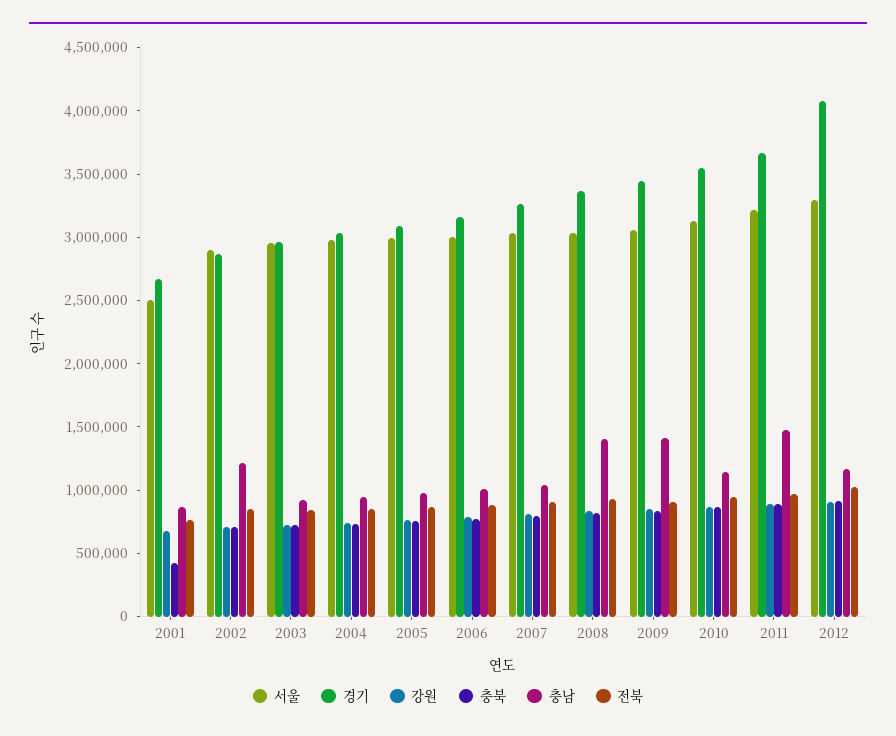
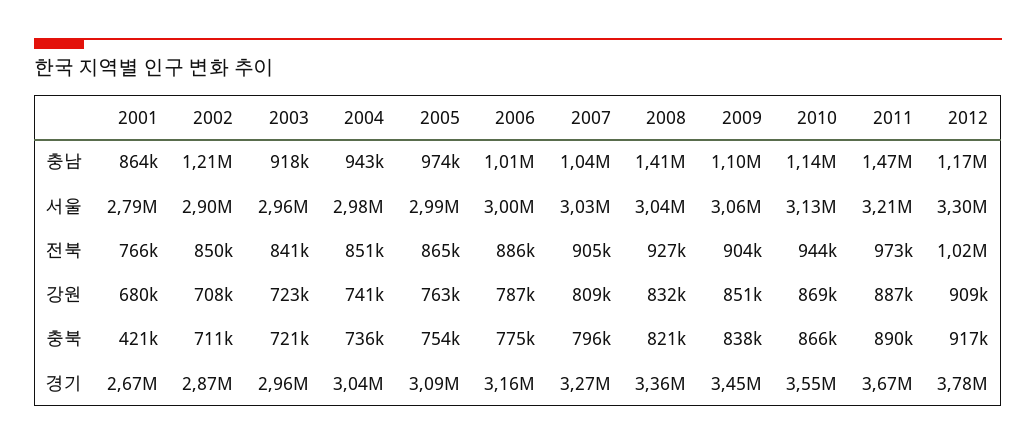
  {
    "서울": {
-     "2001": 2500000,
+     "2001": 2790000,
      "2002": 2900000,
      "2003": 2960000,
      "2004": 2980000,
      "2005": 2990000,
      "2006": 3000000,
      "2007": 3030000,
      "2008": 3040000,
      "2009": 3060000,
      "2010": 3130000,
      "2011": 3210000,
      "2012": 3300000
    },
    "경기": {
      "2001": 2670000,
      "2002": 2870000,
      "2003": 2960000,
      "2004": 3040000,
      "2005": 3090000,
      "2006": 3160000,
      "2007": 3270000,
      "2008": 3360000,
      "2009": 3450000,
      "2010": 3550000,
      "2011": 3670000,
-     "2012": 4100000
+     "2012": 3780000
    },
    "강원": {
      "2001": 680000,
      "2002": 708000,
      "2003": 723000,
      "2004": 741000,
      "2005": 763000,
      "2006": 787000,
      "2007": 809000,
      "2008": 832000,
      "2009": 851000,
      "2010": 869000,
      "2011": 887000,
      "2012": 909000
    },
    "충북": {
      "2001": 421000,
      "2002": 711000,
      "2003": 721000,
      "2004": 736000,
      "2005": 754000,
      "2006": 775000,
      "2007": 796000,
      "2008": 821000,
      "2009": 838000,
      "2010": 866000,
      "2011": 890000,
      "2012": 917000
    },
    "충남": {
      "2001": 864000,
      "2002": 1210000,
      "2003": 918000,
      "2004": 943000,
      "2005": 974000,
      "2006": 1010000,
      "2007": 1040000,
      "2008": 1410000,
-     "2009": 1400000,
+     "2009": 1100000,
      "2010": 1140000,
      "2011": 1470000,
      "2012": 1170000
    },
    "전북": {
      "2001": 766000,
      "2002": 850000,
      "2003": 841000,
      "2004": 851000,
      "2005": 865000,
      "2006": 886000,
      "2007": 905000,
      "2008": 927000,
      "2009": 904000,
      "2010": 944000,
      "2011": 973000,
      "2012": 1020000
    }
  }

